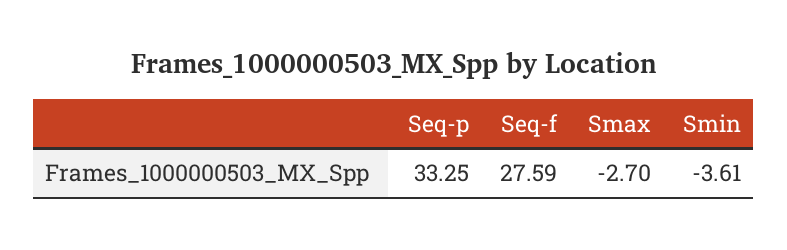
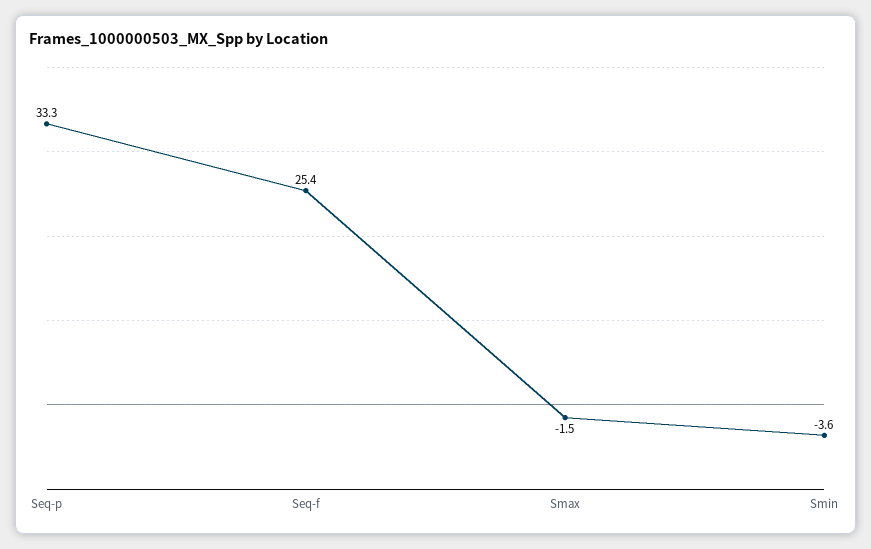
  {
    "Seq-p": 33.25,
-   "Seq-f": 27.59,
+   "Seq-f": 25.4,
-   "Smax": -2.7,
+   "Smax": -1.5,
    "Smin": -3.61
  }

